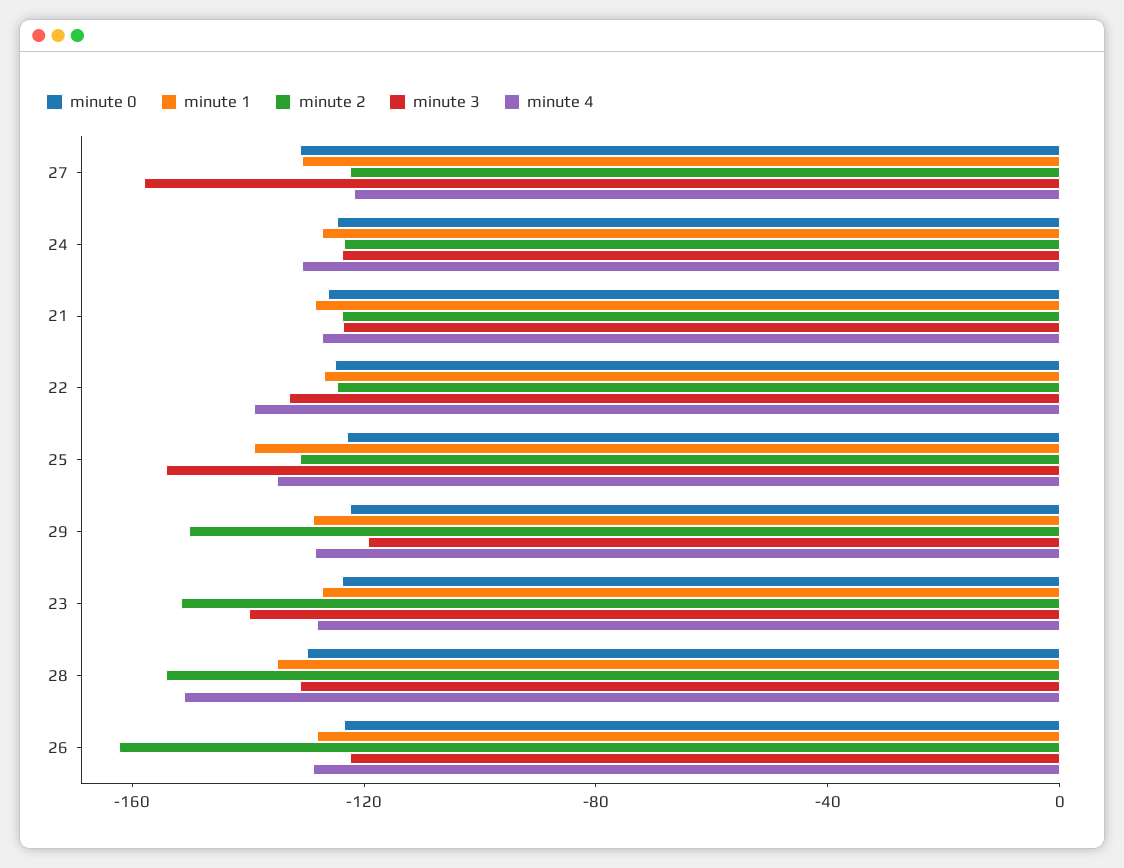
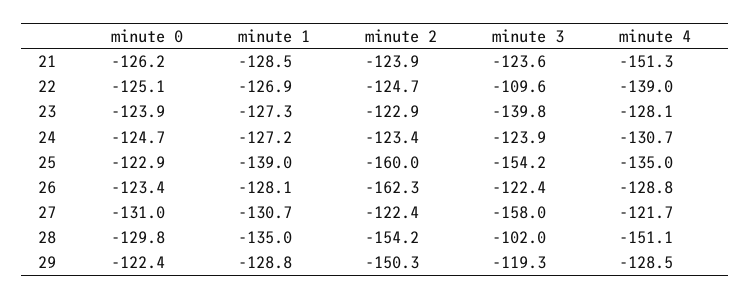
  {
    "minute 0": {
      "27": -131,
      "24": -124.7,
      "21": -126.2,
      "22": -125.1,
      "25": -122.9,
      "29": -122.4,
      "23": -123.9,
      "28": -129.8,
      "26": -123.4
    },
    "minute 1": {
      "27": -130.7,
      "24": -127.2,
      "21": -128.5,
      "22": -126.9,
      "25": -139,
      "29": -128.8,
      "23": -127.3,
      "28": -135,
      "26": -128.1
    },
    "minute 2": {
      "27": -122.4,
      "24": -123.4,
      "21": -123.9,
      "22": -124.7,
-     "25": -130,
+     "25": -160,
      "29": -150.3,
-     "23": -150,
+     "23": -122.9,
      "28": -154.2,
      "26": -162.3
    },
    "minute 3": {
      "27": -158,
      "24": -123.9,
      "21": -123.6,
-     "22": -130,
+     "22": -109.6,
      "25": -154.2,
      "29": -119.3,
      "23": -139.8,
-     "28": -130,
+     "28": -102,
      "26": -122.4
    },
    "minute 4": {
      "27": -121.7,
      "24": -130.7,
-     "21": -130,
+     "21": -151.3,
      "22": -139,
      "25": -135,
      "29": -128.5,
      "23": -128.1,
      "28": -151.1,
      "26": -128.8
    }
  }

